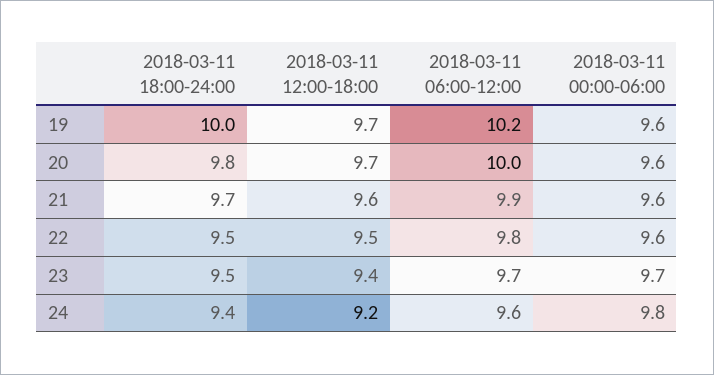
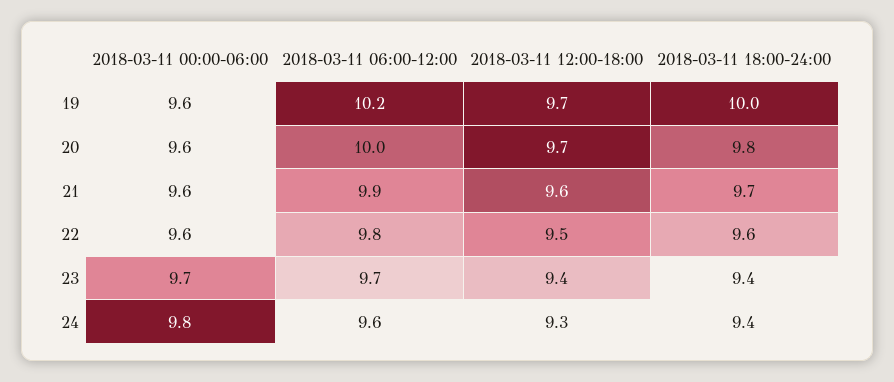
  {
    "2018-03-11 18:00-24:00": {
      "19": 10,
      "20": 9.8,
      "21": 9.7,
-     "22": 9.5,
+     "22": 9.6,
-     "23": 9.5,
+     "23": 9.4,
      "24": 9.4
    },
    "2018-03-11 12:00-18:00": {
      "19": 9.7,
      "20": 9.7,
      "21": 9.6,
      "22": 9.5,
      "23": 9.4,
-     "24": 9.2
+     "24": 9.3
    },
    "2018-03-11 06:00-12:00": {
      "19": 10.2,
      "20": 10,
      "21": 9.9,
      "22": 9.8,
      "23": 9.7,
      "24": 9.6
    },
    "2018-03-11 00:00-06:00": {
      "19": 9.6,
      "20": 9.6,
      "21": 9.6,
      "22": 9.6,
      "23": 9.7,
      "24": 9.8
    }
  }

